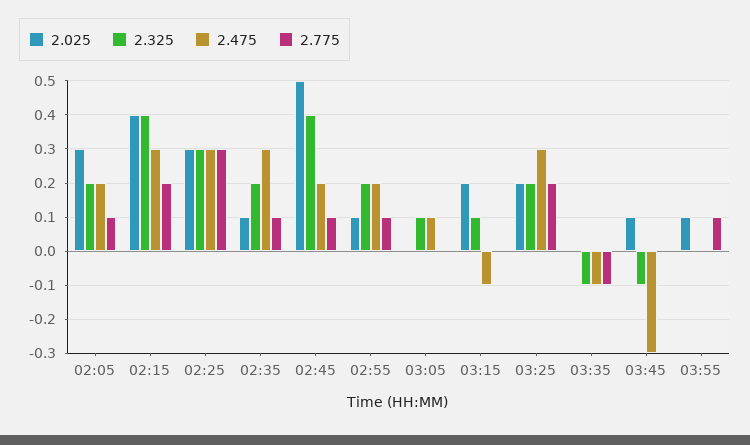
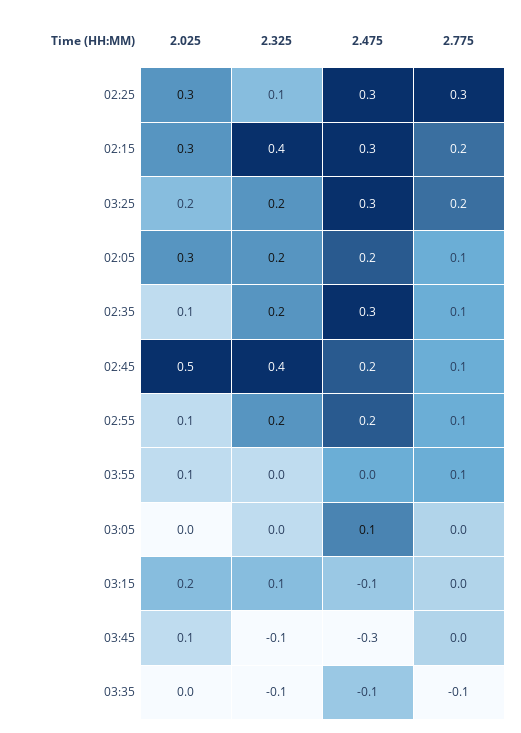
  {
    "2.025": {
      "02:05": 0.3,
-     "02:15": 0.4,
+     "02:15": 0.3,
      "02:25": 0.3,
      "02:35": 0.1,
      "02:45": 0.5,
      "02:55": 0.1,
      "03:05": 0,
      "03:15": 0.2,
      "03:25": 0.2,
      "03:35": 0,
      "03:45": 0.1,
      "03:55": 0.1
    },
    "2.325": {
      "02:05": 0.2,
      "02:15": 0.4,
-     "02:25": 0.3,
+     "02:25": 0.1,
      "02:35": 0.2,
      "02:45": 0.4,
      "02:55": 0.2,
-     "03:05": 0.1,
+     "03:05": 0,
      "03:15": 0.1,
      "03:25": 0.2,
      "03:35": -0.1,
      "03:45": -0.1,
      "03:55": 0
    },
    "2.475": {
      "02:05": 0.2,
      "02:15": 0.3,
      "02:25": 0.3,
      "02:35": 0.3,
      "02:45": 0.2,
      "02:55": 0.2,
      "03:05": 0.1,
      "03:15": -0.1,
      "03:25": 0.3,
      "03:35": -0.1,
      "03:45": -0.3,
      "03:55": 0
    },
    "2.775": {
      "02:05": 0.1,
      "02:15": 0.2,
      "02:25": 0.3,
      "02:35": 0.1,
      "02:45": 0.1,
      "02:55": 0.1,
      "03:05": 0,
      "03:15": 0,
      "03:25": 0.2,
      "03:35": -0.1,
      "03:45": 0,
      "03:55": 0.1
    }
  }

